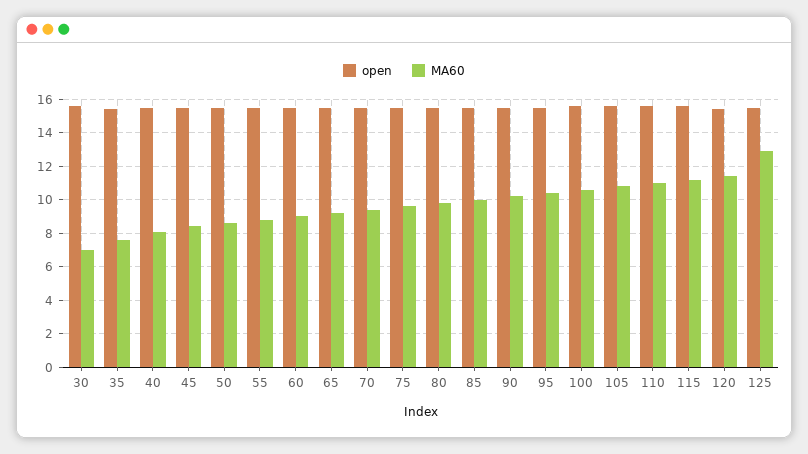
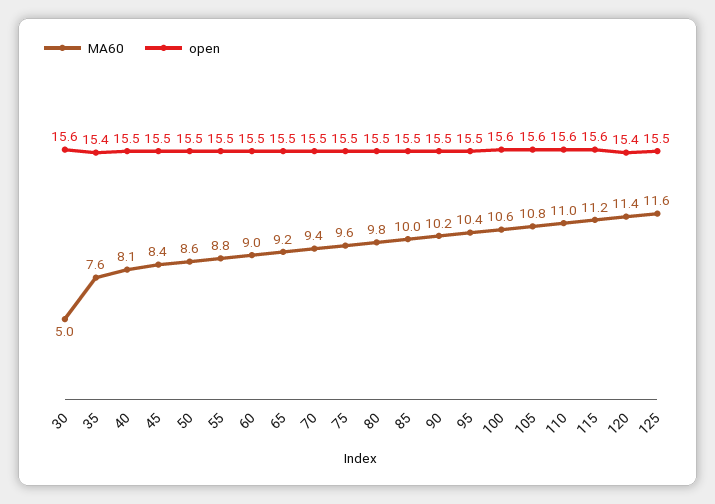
  {
    "open": {
      "30": 15.6,
      "35": 15.4,
      "40": 15.5,
      "45": 15.5,
      "50": 15.5,
      "55": 15.5,
      "60": 15.5,
      "65": 15.5,
      "70": 15.5,
      "75": 15.5,
      "80": 15.5,
      "85": 15.5,
      "90": 15.5,
      "95": 15.5,
      "100": 15.6,
      "105": 15.6,
      "110": 15.6,
      "115": 15.6,
      "120": 15.4,
      "125": 15.5
    },
    "MA60": {
-     "30": 7,
+     "30": 5,
      "35": 7.6,
      "40": 8.1,
      "45": 8.4,
      "50": 8.6,
      "55": 8.8,
      "60": 9,
      "65": 9.2,
      "70": 9.4,
      "75": 9.6,
      "80": 9.8,
      "85": 10,
      "90": 10.2,
      "95": 10.4,
      "100": 10.6,
      "105": 10.8,
      "110": 11,
      "115": 11.2,
      "120": 11.4,
-     "125": 13
+     "125": 11.6
    }
  }

